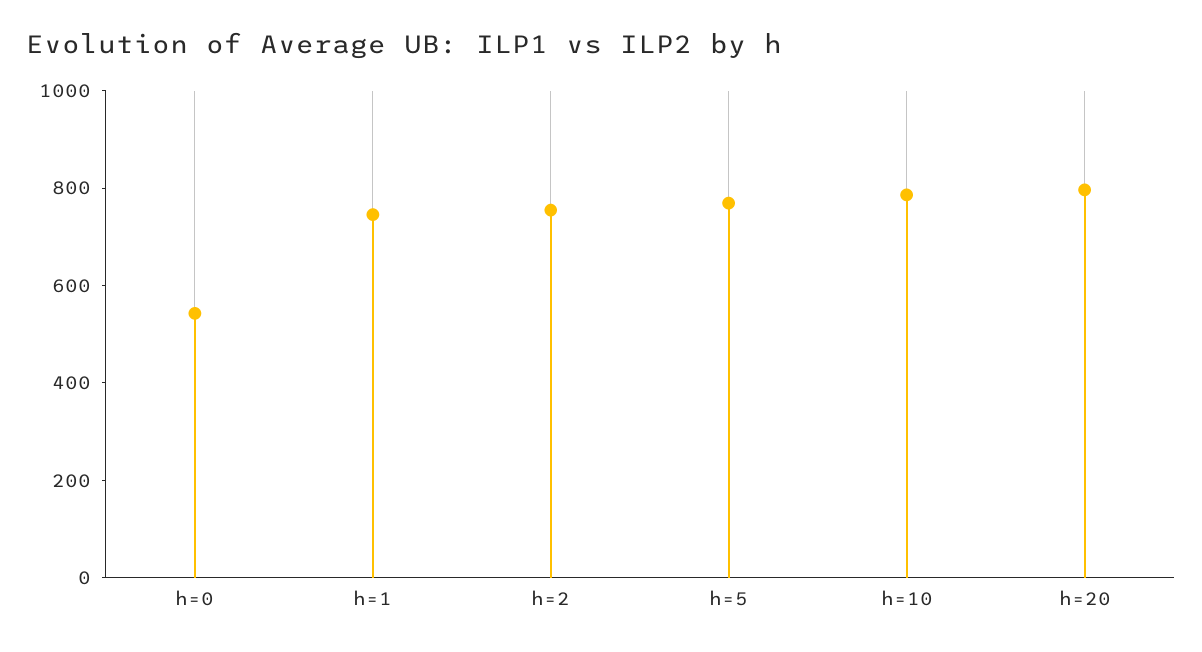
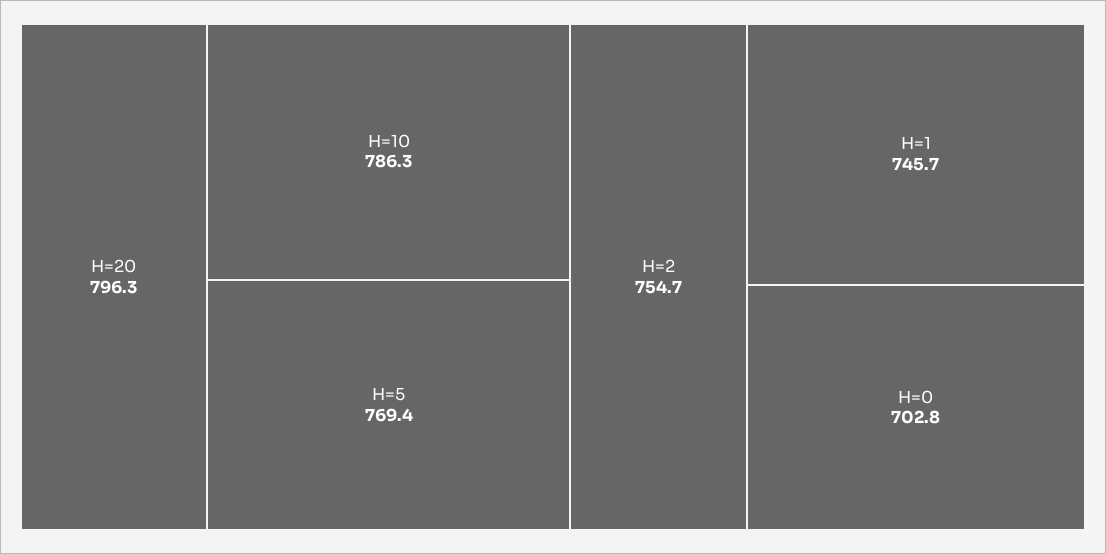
  {
-   "h=0": 550,
+   "h=0": 702.8,
    "h=1": 745.7,
    "h=2": 754.7,
    "h=5": 769.4,
    "h=10": 786.3,
    "h=20": 796.3
  }

